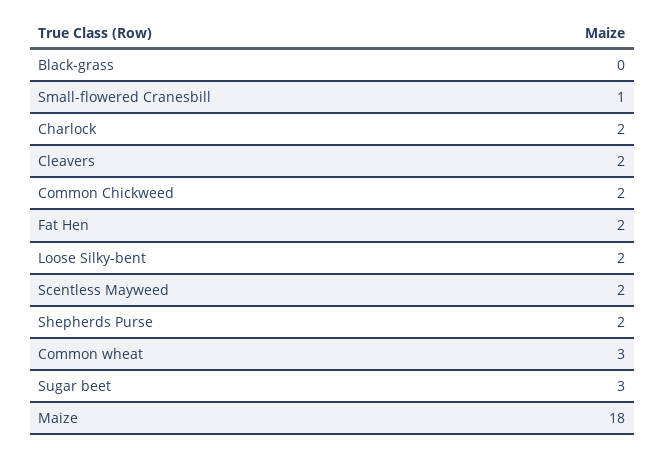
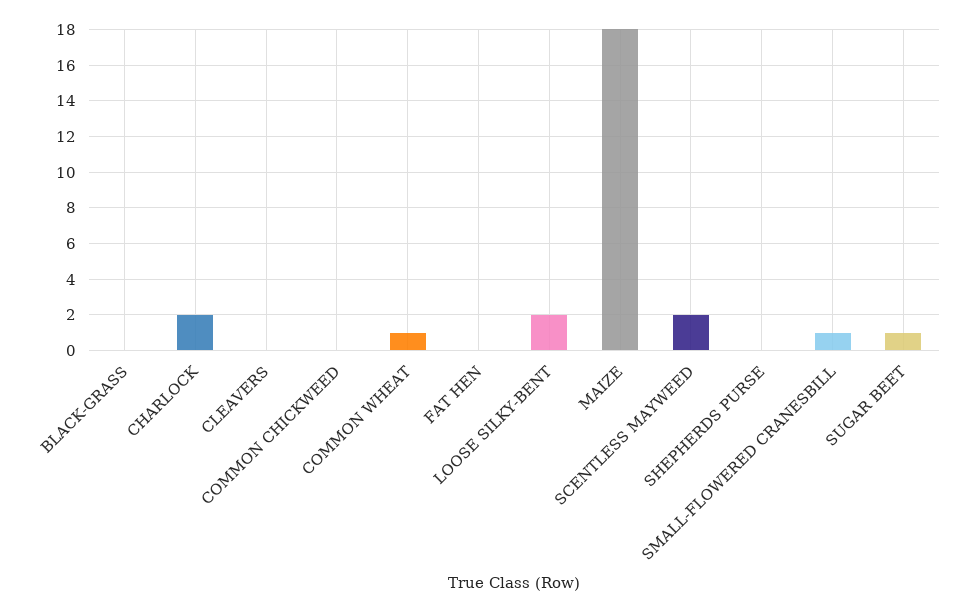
  {
    "Black-grass": 0,
    "Small-flowered Cranesbill": 1,
    "Charlock": 2,
-   "Cleavers": 2,
+   "Cleavers": 0,
-   "Common Chickweed": 2,
+   "Common Chickweed": 0,
-   "Fat Hen": 2,
+   "Fat Hen": 0,
    "Loose Silky-bent": 2,
    "Scentless Mayweed": 2,
-   "Shepherds Purse": 2,
+   "Shepherds Purse": 0,
-   "Common wheat": 3,
+   "Common wheat": 1,
-   "Sugar beet": 3,
+   "Sugar beet": 1,
    "Maize": 18
  }

